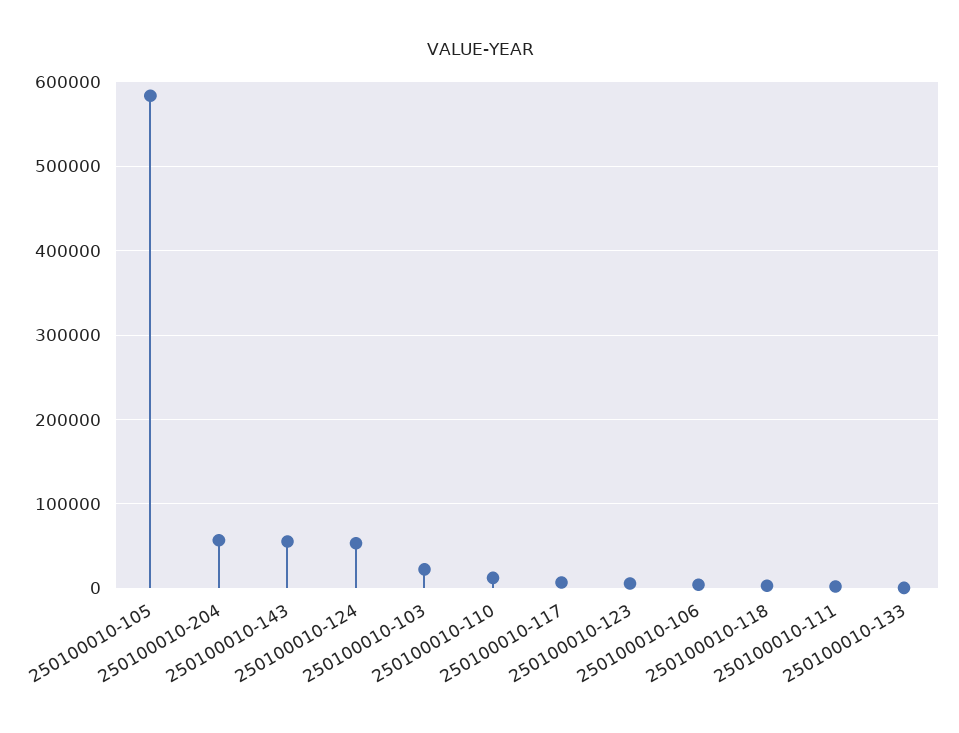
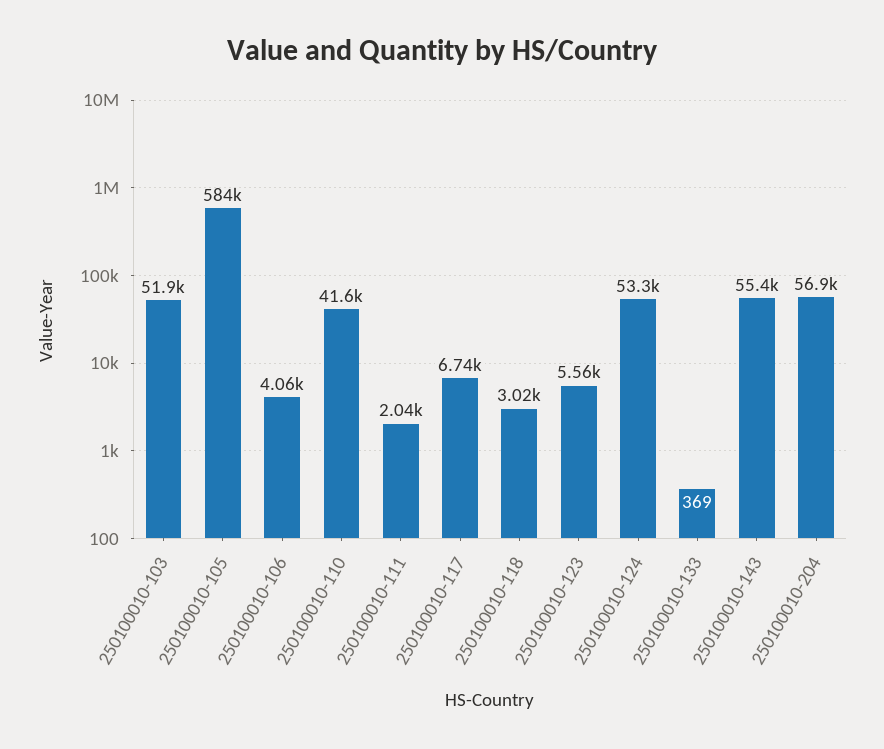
  {
    "250100010-105": 584000,
    "250100010-204": 56900,
    "250100010-143": 55400,
    "250100010-124": 53300,
-   "250100010-103": 20000,
+   "250100010-103": 51900,
-   "250100010-110": 10000,
+   "250100010-110": 41600,
    "250100010-117": 6740,
    "250100010-123": 5560,
    "250100010-106": 4060,
    "250100010-118": 3020,
    "250100010-111": 2040,
    "250100010-133": 369
  }

